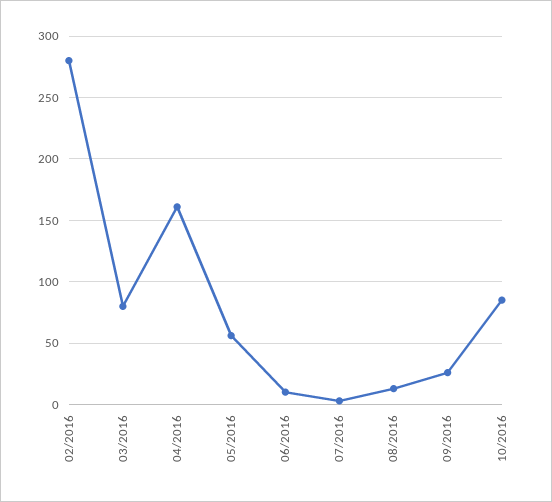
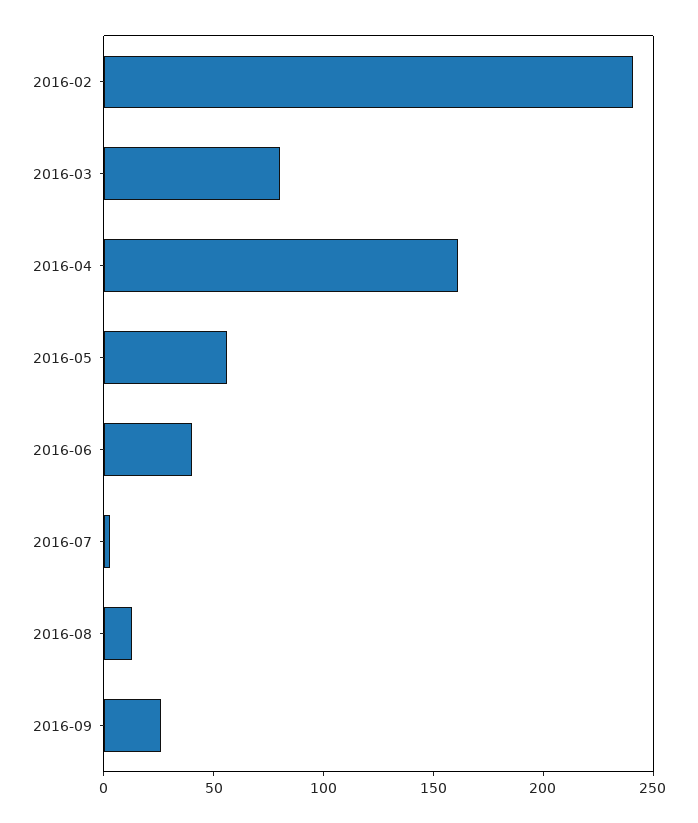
  {
-   "02/2016": 280,
+   "02/2016": 240,
    "03/2016": 80,
    "04/2016": 160,
    "05/2016": 55,
-   "06/2016": 10,
+   "06/2016": 40,
    "07/2016": 5,
    "08/2016": 15,
-   "09/2016": 25,
+   "09/2016": 25
-   "10/2016": 85
  }

